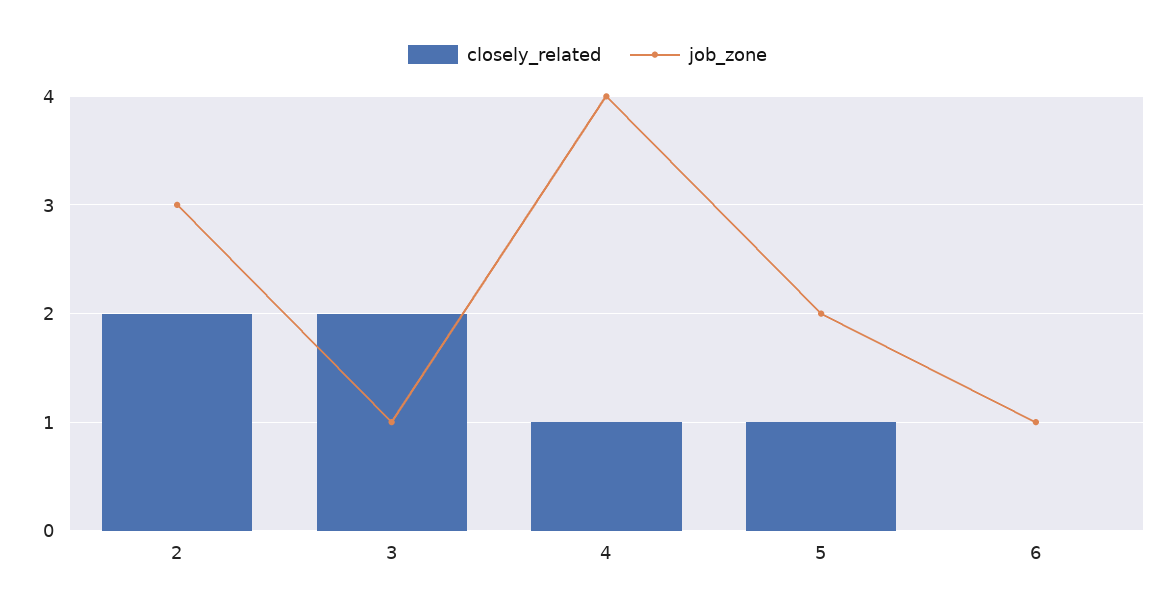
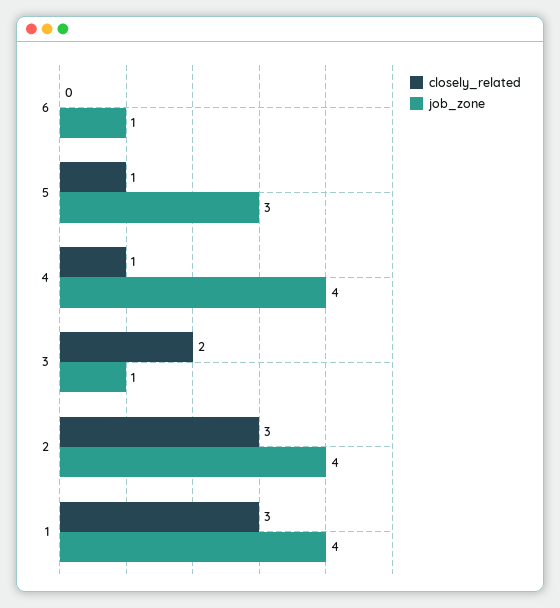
  {
    "closely_related": {
-     "2": 2,
+     "2": 3,
      "3": 2,
      "4": 1,
      "5": 1,
-     "6": 0
+     "6": 0,
+     "1": 3
    },
    "job_zone": {
-     "2": 3,
+     "2": 4,
      "3": 1,
      "4": 4,
-     "5": 2,
+     "5": 3,
-     "6": 1
+     "6": 1,
+     "1": 4
    }
  }

